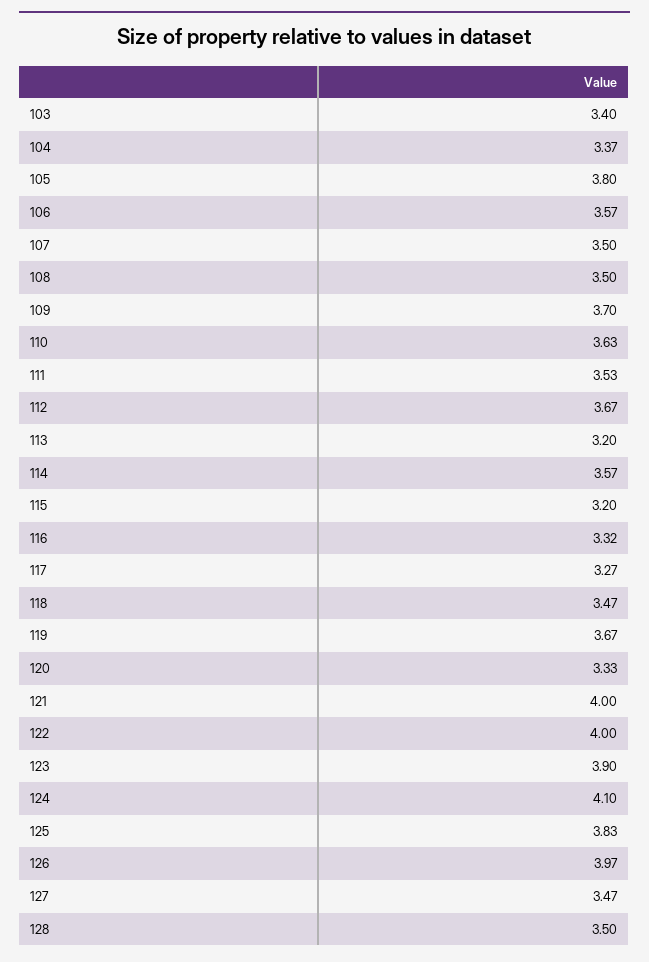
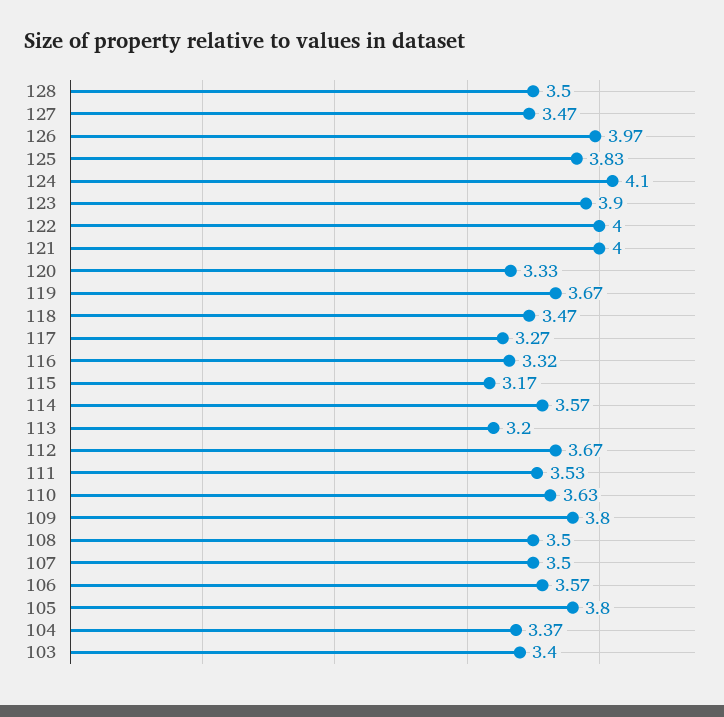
  {
    "103": 3.4,
    "104": 3.37,
    "105": 3.8,
    "106": 3.57,
    "107": 3.5,
    "108": 3.5,
-   "109": 3.7,
+   "109": 3.8,
    "110": 3.63,
    "111": 3.53,
    "112": 3.67,
    "113": 3.2,
    "114": 3.57,
-   "115": 3.2,
+   "115": 3.17,
    "116": 3.32,
    "117": 3.27,
    "118": 3.47,
    "119": 3.67,
    "120": 3.33,
    "121": 4,
    "122": 4,
    "123": 3.9,
    "124": 4.1,
    "125": 3.83,
    "126": 3.97,
    "127": 3.47,
    "128": 3.5
  }

